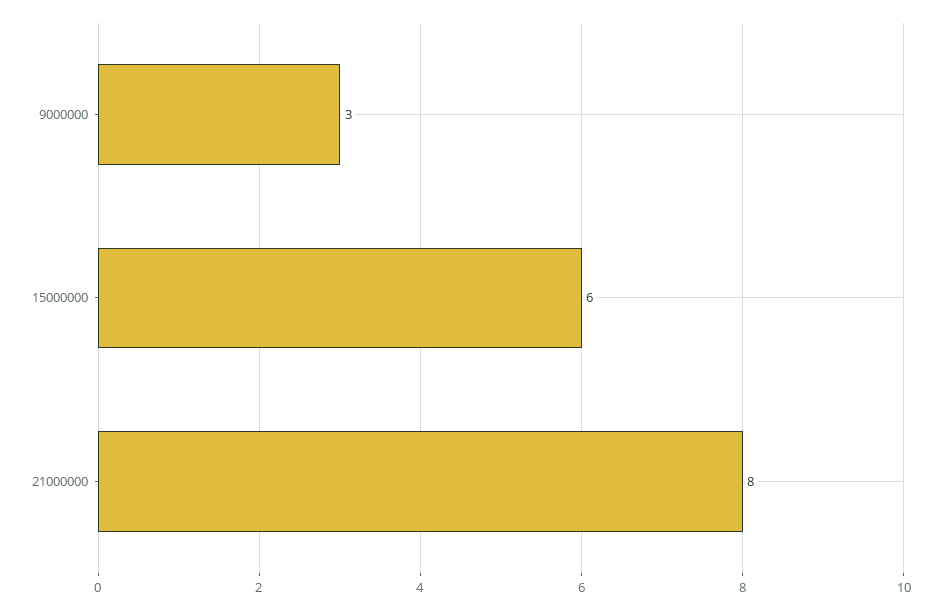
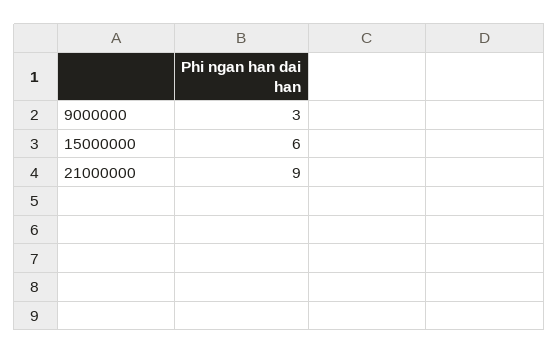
  {
    "9000000": 3,
    "15000000": 6,
-   "21000000": 8
+   "21000000": 9
  }

